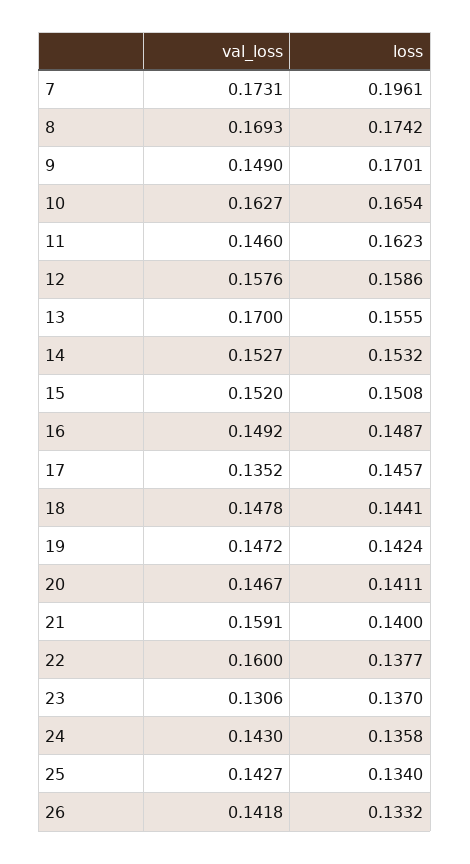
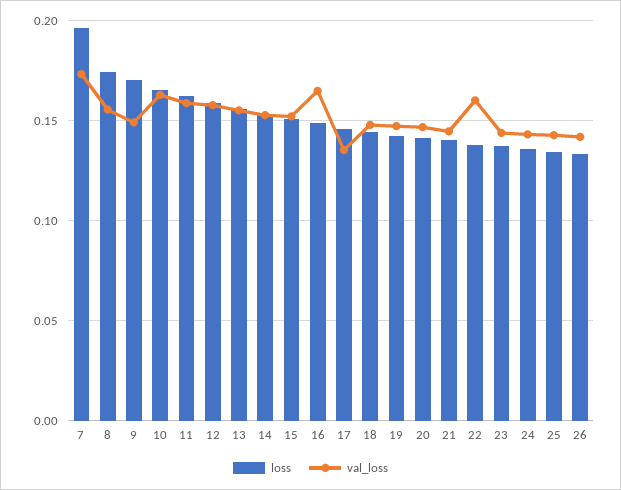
  {
    "val_loss": {
      "7": 0.1731,
-     "8": 0.1693,
+     "8": 0.155,
      "9": 0.149,
      "10": 0.1627,
-     "11": 0.146,
+     "11": 0.16,
      "12": 0.1576,
-     "13": 0.17,
+     "13": 0.155,
      "14": 0.1527,
      "15": 0.152,
-     "16": 0.1492,
+     "16": 0.165,
      "17": 0.1352,
      "18": 0.1478,
      "19": 0.1472,
      "20": 0.1467,
-     "21": 0.1591,
+     "21": 0.145,
      "22": 0.16,
-     "23": 0.1306,
+     "23": 0.145,
      "24": 0.143,
      "25": 0.1427,
      "26": 0.1418
    },
    "loss": {
      "7": 0.1961,
      "8": 0.1742,
      "9": 0.1701,
      "10": 0.1654,
      "11": 0.1623,
      "12": 0.1586,
      "13": 0.1555,
      "14": 0.1532,
      "15": 0.1508,
      "16": 0.1487,
      "17": 0.1457,
      "18": 0.1441,
      "19": 0.1424,
      "20": 0.1411,
      "21": 0.14,
      "22": 0.1377,
      "23": 0.137,
      "24": 0.1358,
      "25": 0.134,
      "26": 0.1332
    }
  }

